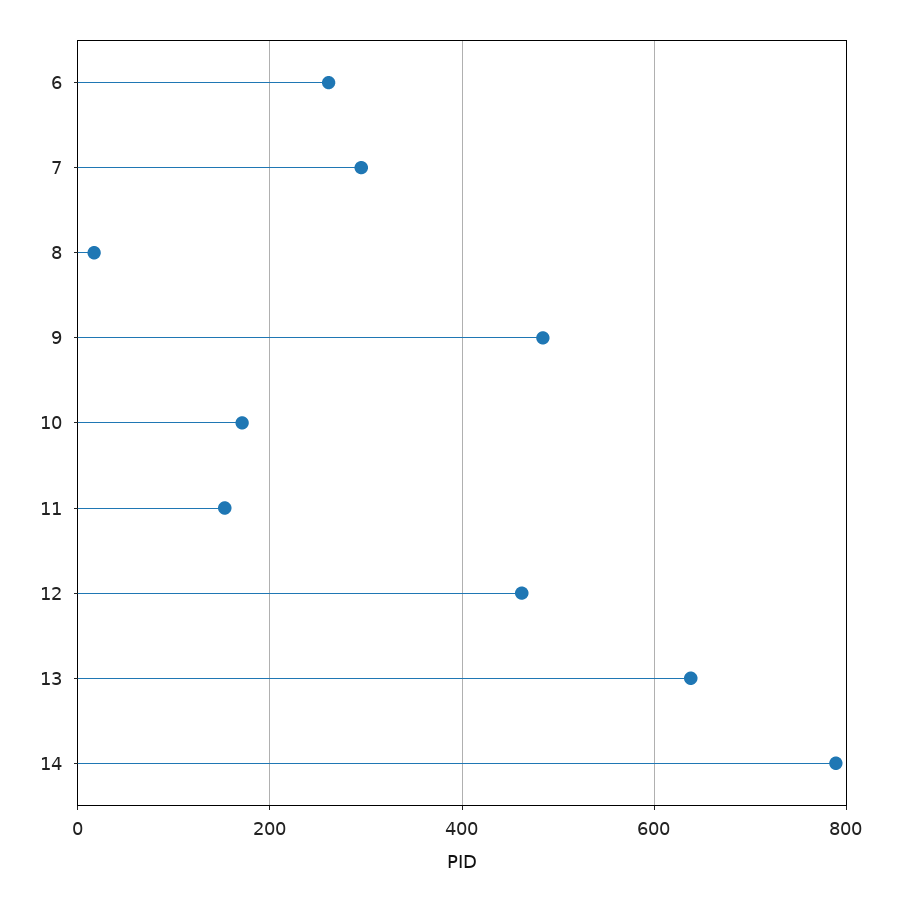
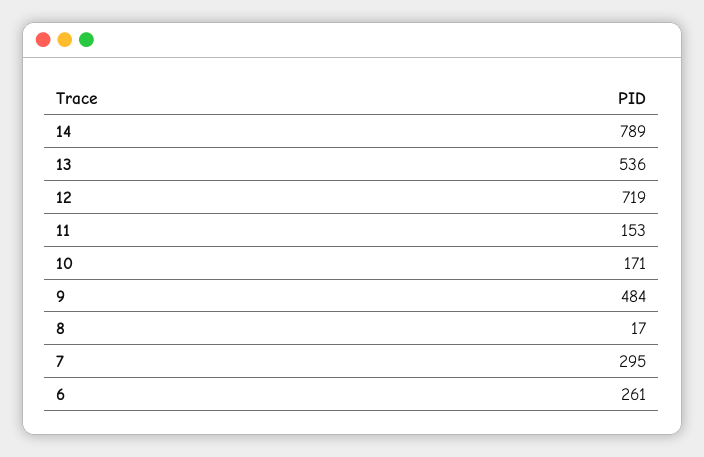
  {
    "6": 261,
    "7": 295,
    "8": 17,
    "9": 484,
    "10": 171,
    "11": 153,
-   "12": 460,
+   "12": 719,
-   "13": 640,
+   "13": 536,
    "14": 789
  }

